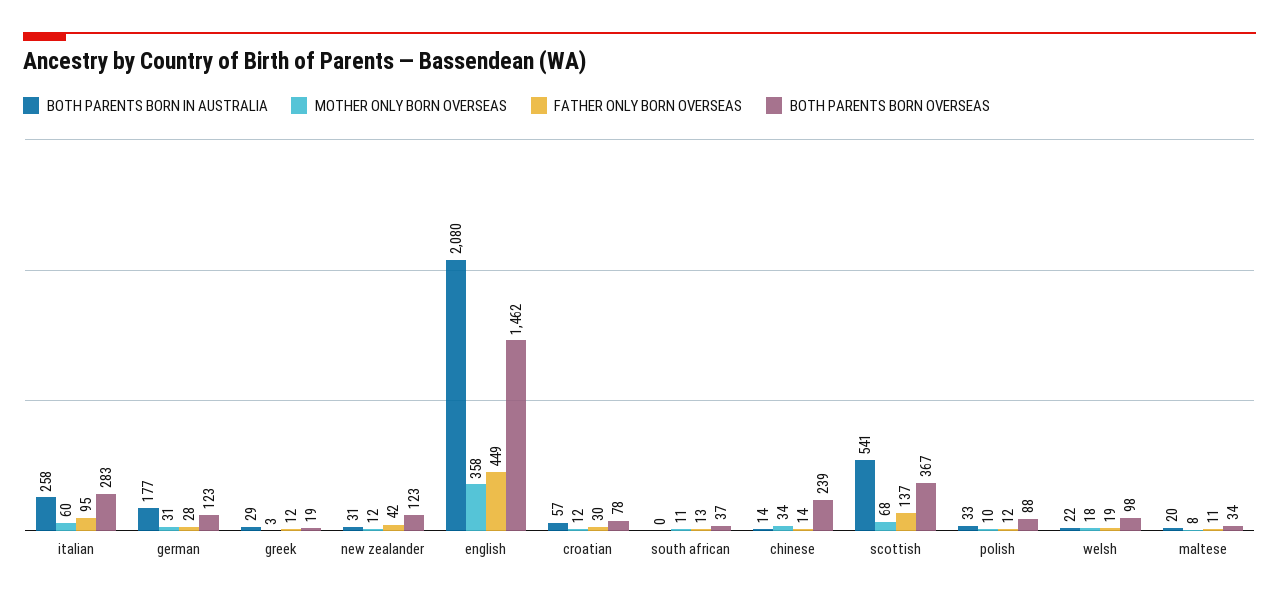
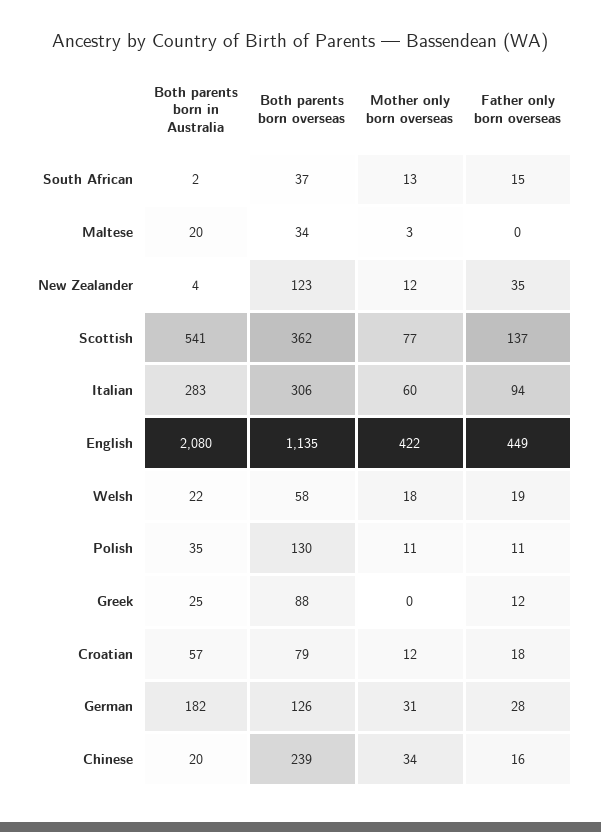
  {
    "BOTH PARENTS BORN IN AUSTRALIA": {
-     "italian": 258,
+     "italian": 283,
-     "german": 177,
+     "german": 182,
-     "greek": 29,
+     "greek": 25,
-     "new zealander": 31,
+     "new zealander": 4,
      "english": 2080,
      "croatian": 57,
-     "south african": 0,
+     "south african": 2,
-     "chinese": 14,
+     "chinese": 20,
      "scottish": 541,
-     "polish": 33,
+     "polish": 35,
      "welsh": 22,
      "maltese": 20
    },
    "MOTHER ONLY BORN OVERSEAS": {
      "italian": 60,
      "german": 31,
-     "greek": 3,
+     "greek": 0,
      "new zealander": 12,
-     "english": 358,
+     "english": 422,
      "croatian": 12,
-     "south african": 11,
+     "south african": 13,
      "chinese": 34,
-     "scottish": 68,
+     "scottish": 77,
-     "polish": 10,
+     "polish": 11,
      "welsh": 18,
-     "maltese": 8
+     "maltese": 3
    },
    "FATHER ONLY BORN OVERSEAS": {
-     "italian": 95,
+     "italian": 94,
      "german": 28,
      "greek": 12,
-     "new zealander": 42,
+     "new zealander": 35,
      "english": 449,
-     "croatian": 30,
+     "croatian": 18,
-     "south african": 13,
+     "south african": 15,
-     "chinese": 14,
+     "chinese": 16,
      "scottish": 137,
-     "polish": 12,
+     "polish": 11,
      "welsh": 19,
-     "maltese": 11
+     "maltese": 0
    },
    "BOTH PARENTS BORN OVERSEAS": {
-     "italian": 283,
+     "italian": 306,
-     "german": 123,
+     "german": 126,
-     "greek": 19,
+     "greek": 88,
      "new zealander": 123,
-     "english": 1462,
+     "english": 1135,
-     "croatian": 78,
+     "croatian": 79,
      "south african": 37,
      "chinese": 239,
-     "scottish": 367,
+     "scottish": 362,
-     "polish": 88,
+     "polish": 130,
-     "welsh": 98,
+     "welsh": 58,
      "maltese": 34
    }
  }

